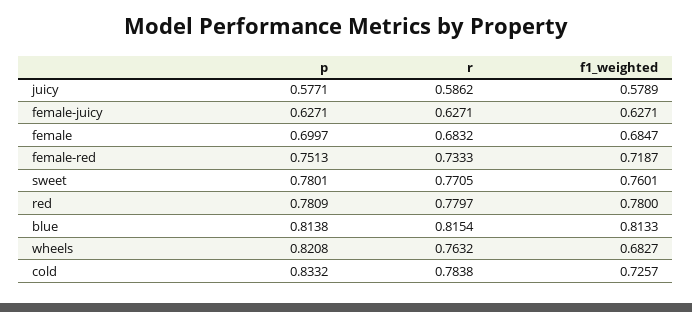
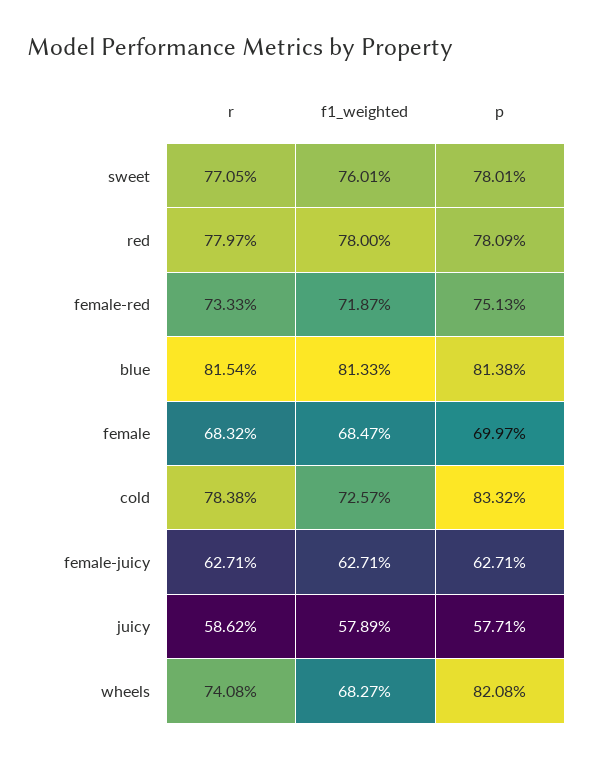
  {
    "p": {
      "juicy": 0.5771,
      "female-juicy": 0.6271,
      "female": 0.6997,
      "female-red": 0.7513,
      "sweet": 0.7801,
      "red": 0.7809,
      "blue": 0.8138,
      "wheels": 0.8208,
      "cold": 0.8332
    },
    "r": {
      "juicy": 0.5862,
      "female-juicy": 0.6271,
      "female": 0.6832,
      "female-red": 0.7333,
      "sweet": 0.7705,
      "red": 0.7797,
      "blue": 0.8154,
-     "wheels": 0.7632,
+     "wheels": 0.7408,
      "cold": 0.7838
    },
    "f1_weighted": {
      "juicy": 0.5789,
      "female-juicy": 0.6271,
      "female": 0.6847,
      "female-red": 0.7187,
      "sweet": 0.7601,
      "red": 0.78,
      "blue": 0.8133,
      "wheels": 0.6827,
      "cold": 0.7257
    }
  }

